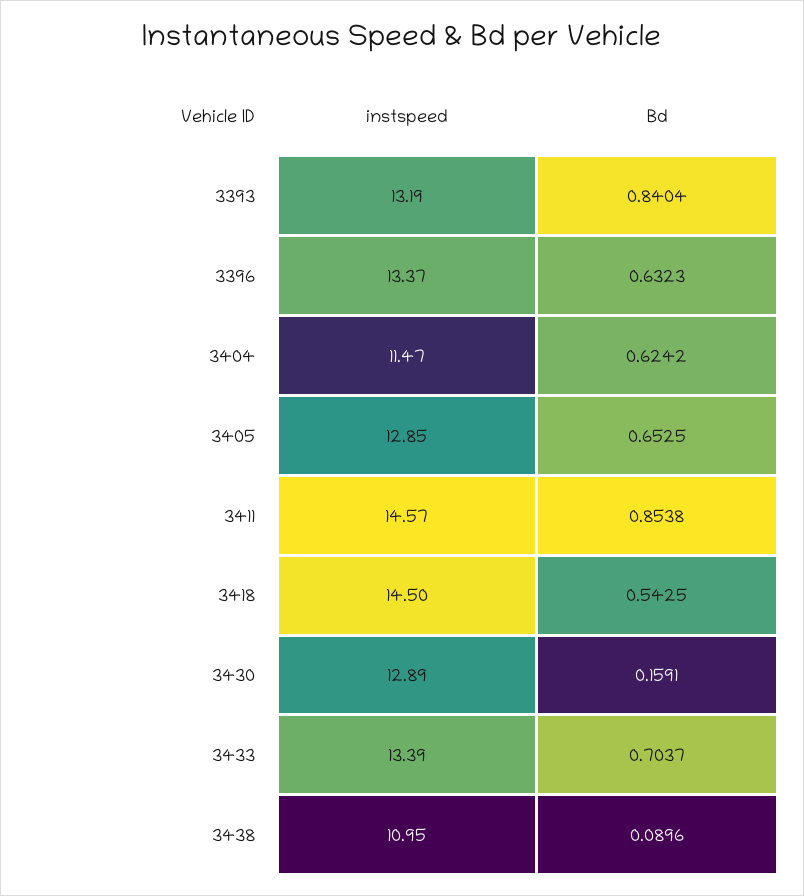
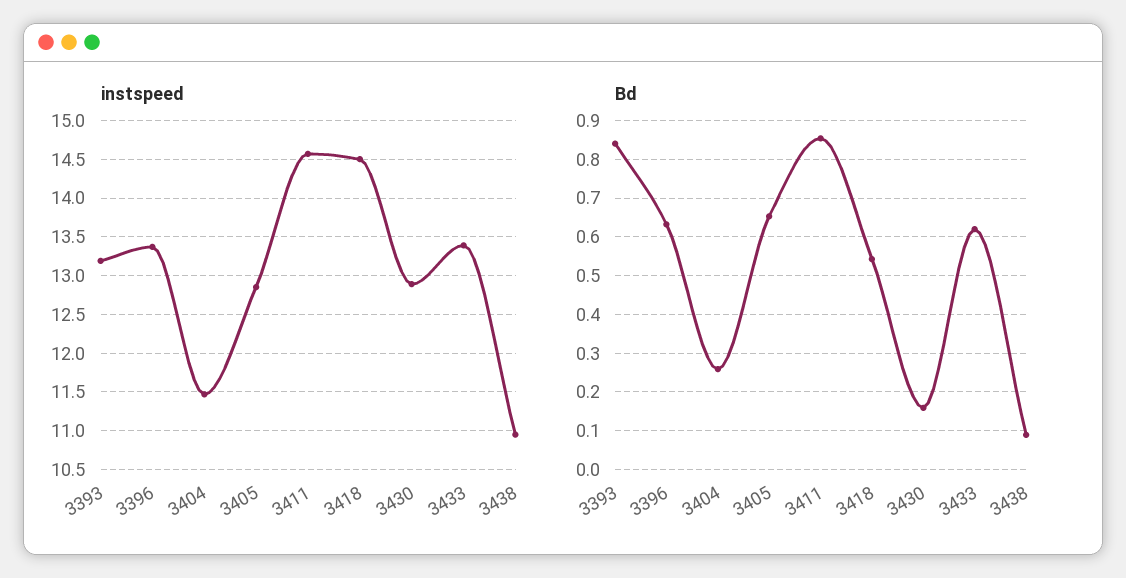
  {
    "instspeed": {
      "3393": 13.19,
      "3396": 13.37,
      "3404": 11.47,
      "3405": 12.85,
      "3411": 14.57,
      "3418": 14.5,
      "3430": 12.89,
      "3433": 13.39,
      "3438": 10.95
    },
    "Bd": {
      "3393": 0.8404,
      "3396": 0.6323,
-     "3404": 0.6242,
+     "3404": 0.26,
      "3405": 0.6525,
      "3411": 0.8538,
      "3418": 0.5425,
      "3430": 0.1591,
-     "3433": 0.7037,
+     "3433": 0.62,
      "3438": 0.0896
    }
  }

